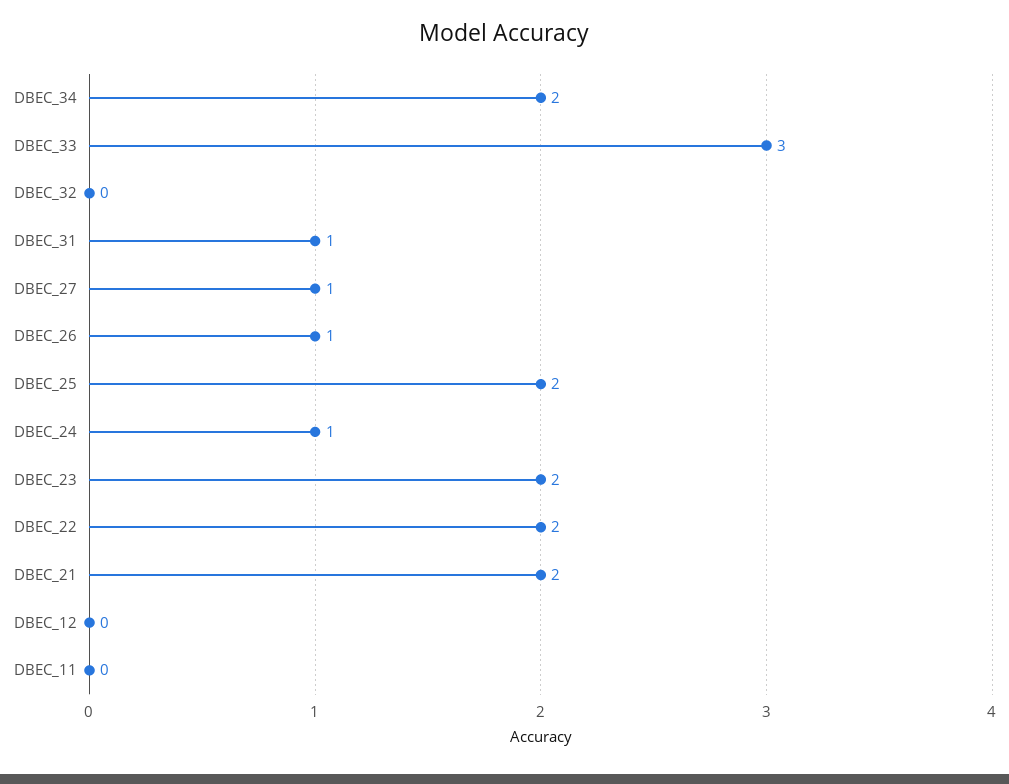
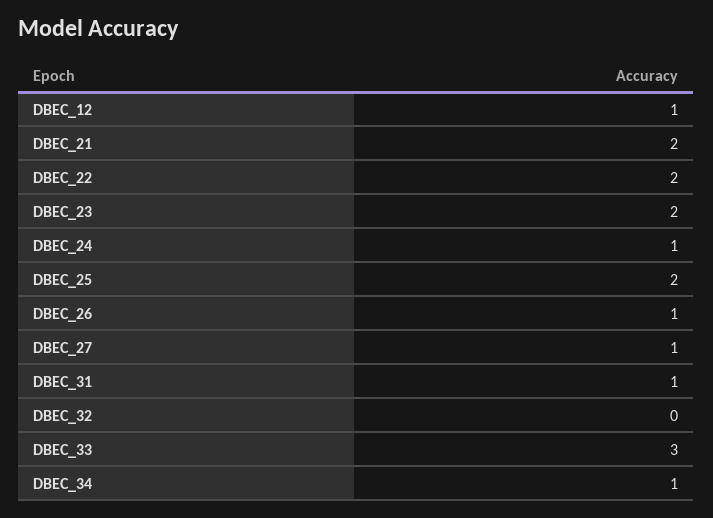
  {
-   "DBEC_34": 2,
+   "DBEC_34": 1,
    "DBEC_33": 3,
    "DBEC_32": 0,
    "DBEC_31": 1,
    "DBEC_27": 1,
    "DBEC_26": 1,
    "DBEC_25": 2,
    "DBEC_24": 1,
    "DBEC_23": 2,
    "DBEC_22": 2,
    "DBEC_21": 2,
-   "DBEC_12": 0,
+   "DBEC_12": 1
-   "DBEC_11": 0
  }

